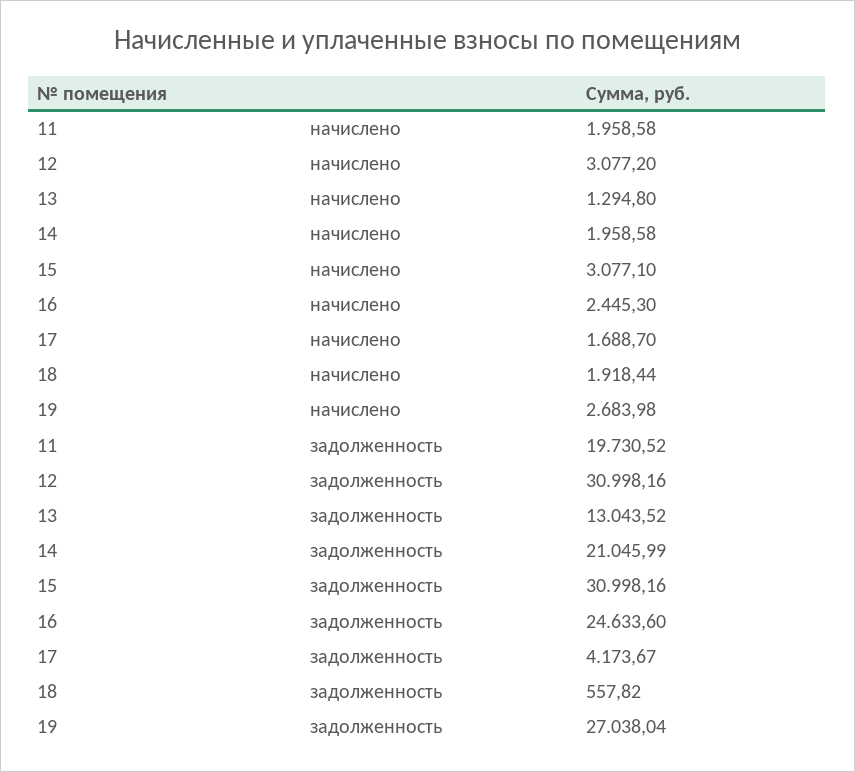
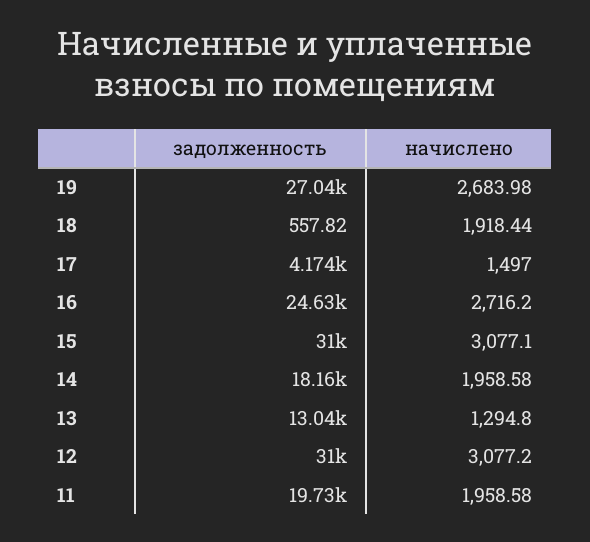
  {
    "11": {
      "начислено": 1958.58,
      "задолженность": 19730.52
    },
    "12": {
      "начислено": 3077.2,
      "задолженность": 30998.16
    },
    "13": {
      "начислено": 1294.8,
      "задолженность": 13043.52
    },
    "14": {
      "начислено": 1958.58,
-     "задолженность": 21045.99
+     "задолженность": 18160
    },
    "15": {
      "начислено": 3077.1,
      "задолженность": 30998.16
    },
    "16": {
-     "начислено": 2445.3,
+     "начислено": 2716.2,
      "задолженность": 24633.6
    },
    "17": {
-     "начислено": 1688.7,
+     "начислено": 1497,
      "задолженность": 4173.67
    },
    "18": {
      "начислено": 1918.44,
      "задолженность": 557.82
    },
    "19": {
      "начислено": 2683.98,
      "задолженность": 27038.04
    }
  }

